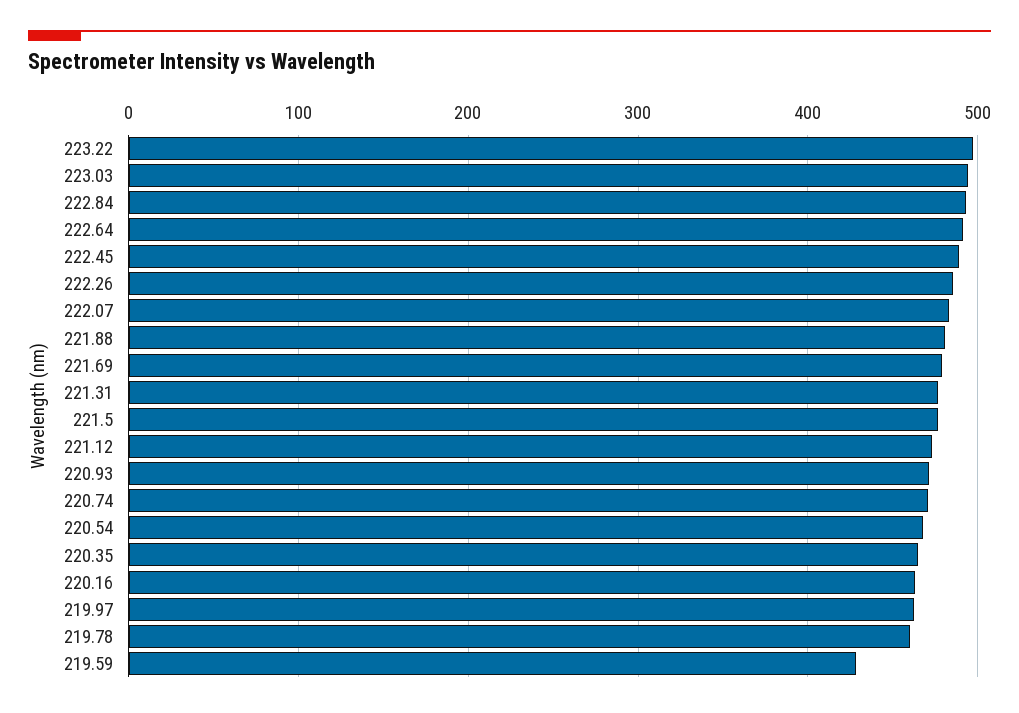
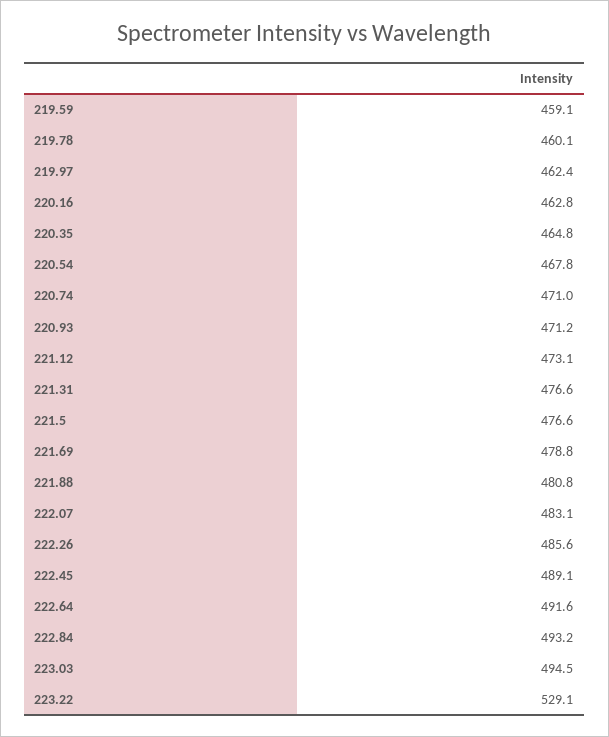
  {
-   "223.22": 500,
+   "223.22": 529.1,
    "223.03": 494.5,
    "222.84": 493.2,
    "222.64": 491.6,
    "222.45": 489.1,
    "222.26": 485.6,
    "222.07": 483.1,
    "221.88": 480.8,
    "221.69": 478.8,
    "221.31": 476.6,
    "221.5": 476.6,
    "221.12": 473.1,
    "220.93": 471.2,
    "220.74": 471,
    "220.54": 467.8,
    "220.35": 464.8,
    "220.16": 462.8,
    "219.97": 462.4,
    "219.78": 460.1,
-   "219.59": 430
+   "219.59": 459.1
  }

